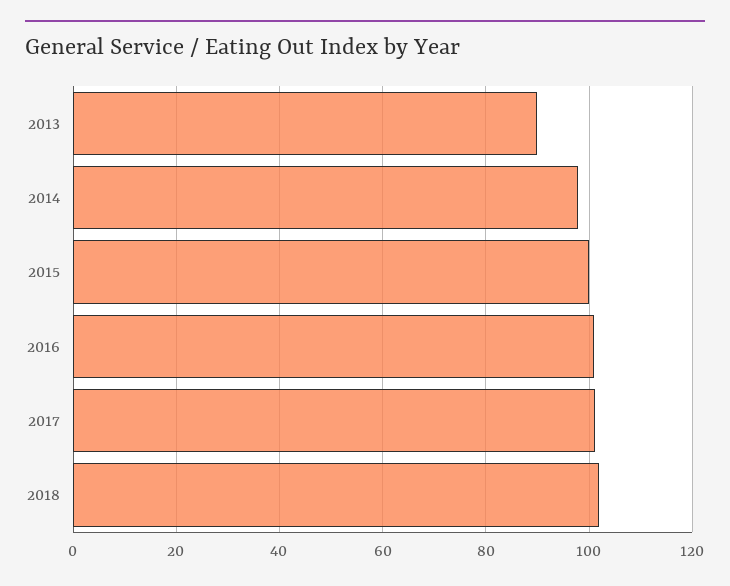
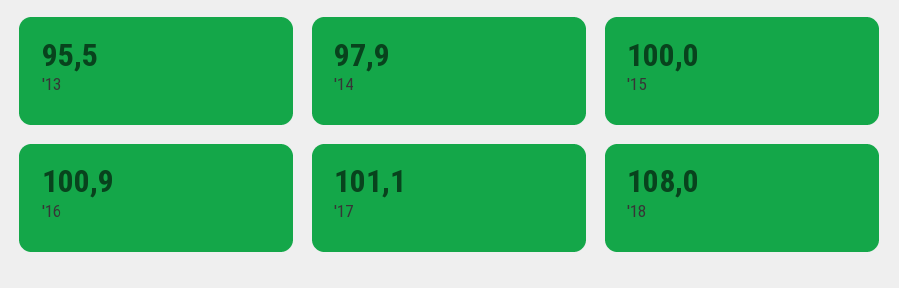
  {
-   "2013": 90,
+   "2013": 95.5,
    "2014": 97.9,
    "2015": 100,
    "2016": 100.9,
    "2017": 101.1,
-   "2018": 102
+   "2018": 108
  }

